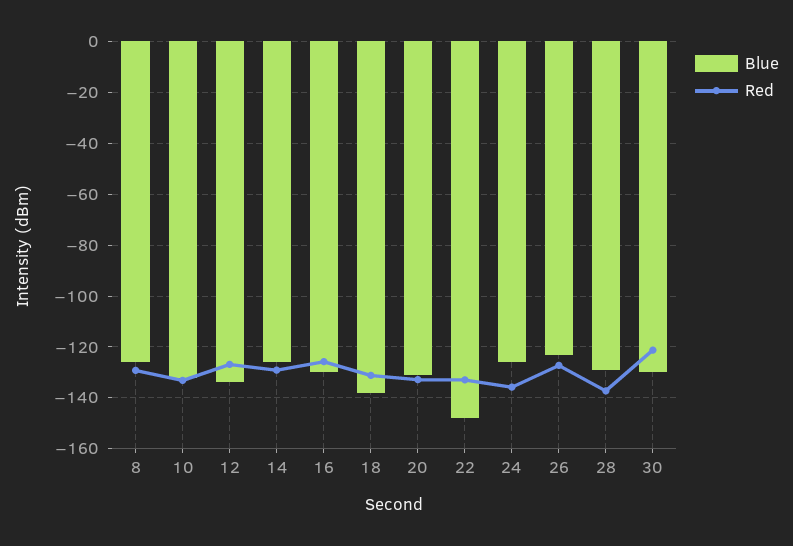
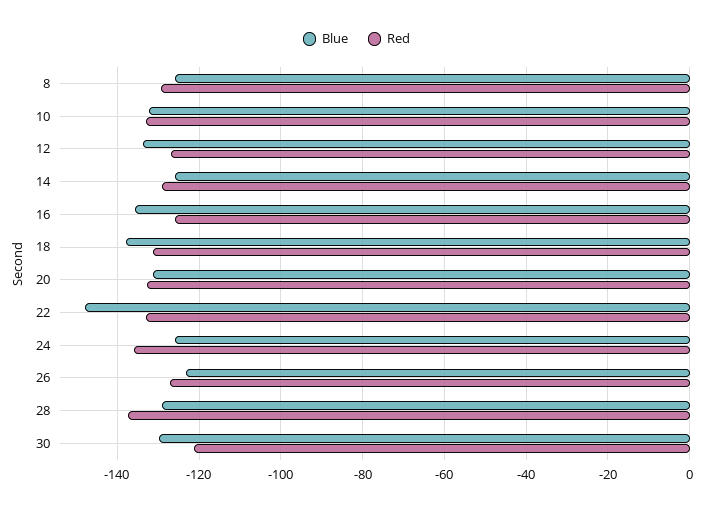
  {
    "Blue": {
      "8": -126,
      "10": -132,
      "12": -134,
      "14": -126,
-     "16": -130,
+     "16": -136,
      "18": -138,
      "20": -132,
      "22": -148,
      "24": -126,
      "26": -124,
      "28": -130,
      "30": -130
    },
    "Red": {
      "8": -130,
      "10": -134,
      "12": -126,
      "14": -130,
      "16": -126,
      "18": -132,
      "20": -132,
      "22": -132,
      "24": -136,
      "26": -128,
      "28": -138,
      "30": -122
    }
  }

